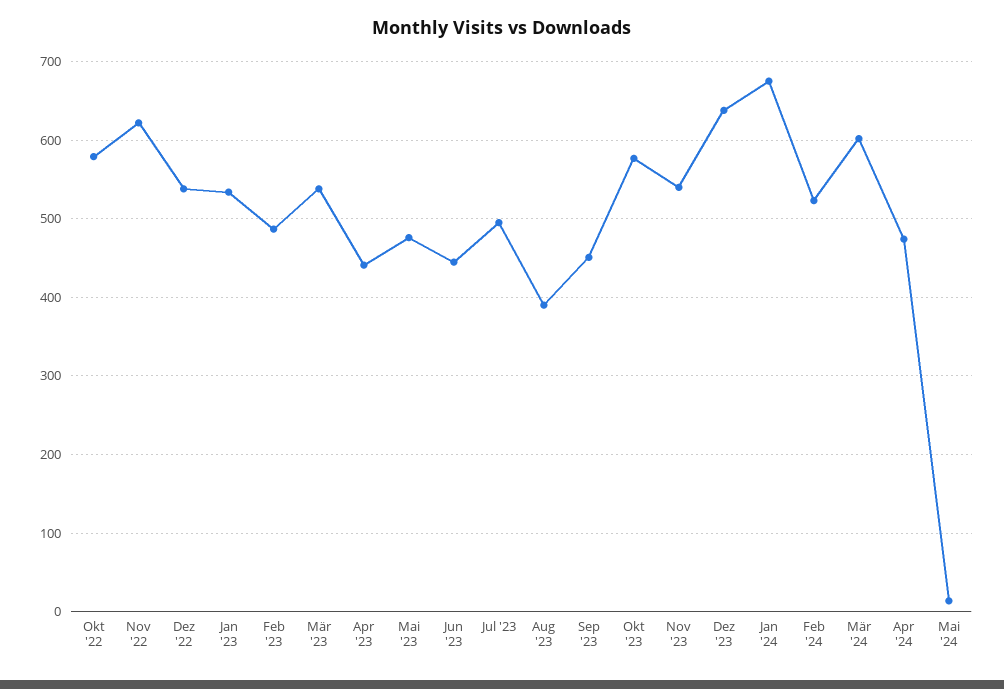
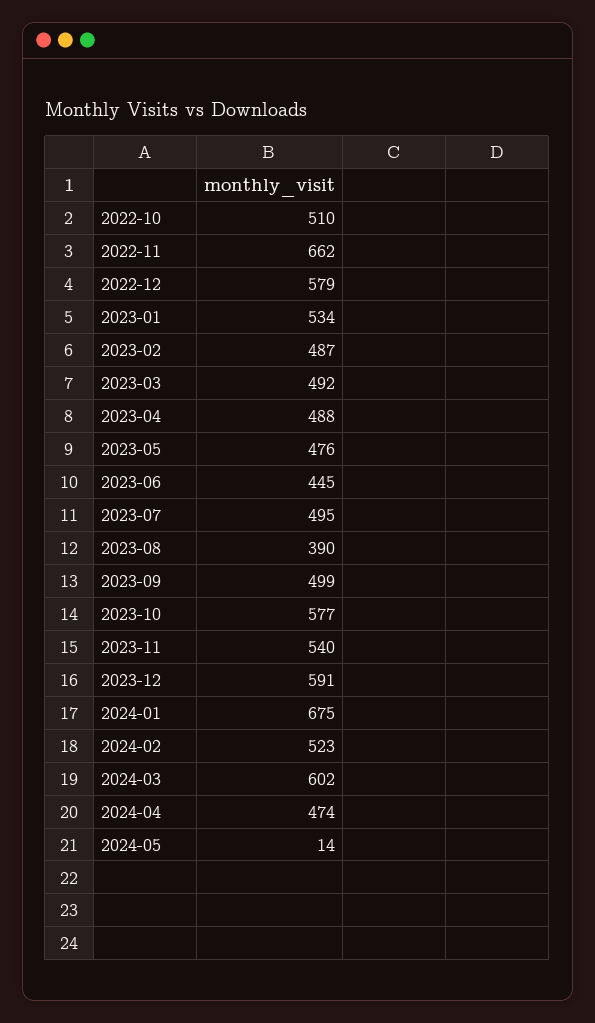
  {
-   "Okt '22": 580,
+   "Okt '22": 510,
-   "Nov '22": 620,
+   "Nov '22": 662,
-   "Dez '22": 540,
+   "Dez '22": 579,
    "Jan '23": 534,
    "Feb '23": 487,
-   "Mär '23": 540,
+   "Mär '23": 492,
-   "Apr '23": 440,
+   "Apr '23": 488,
    "Mai '23": 476,
    "Jun '23": 445,
    "Jul '23": 495,
    "Aug '23": 390,
-   "Sep '23": 450,
+   "Sep '23": 499,
    "Okt '23": 577,
    "Nov '23": 540,
-   "Dez '23": 640,
+   "Dez '23": 591,
    "Jan '24": 675,
    "Feb '24": 523,
    "Mär '24": 602,
    "Apr '24": 474,
    "Mai '24": 14
  }

